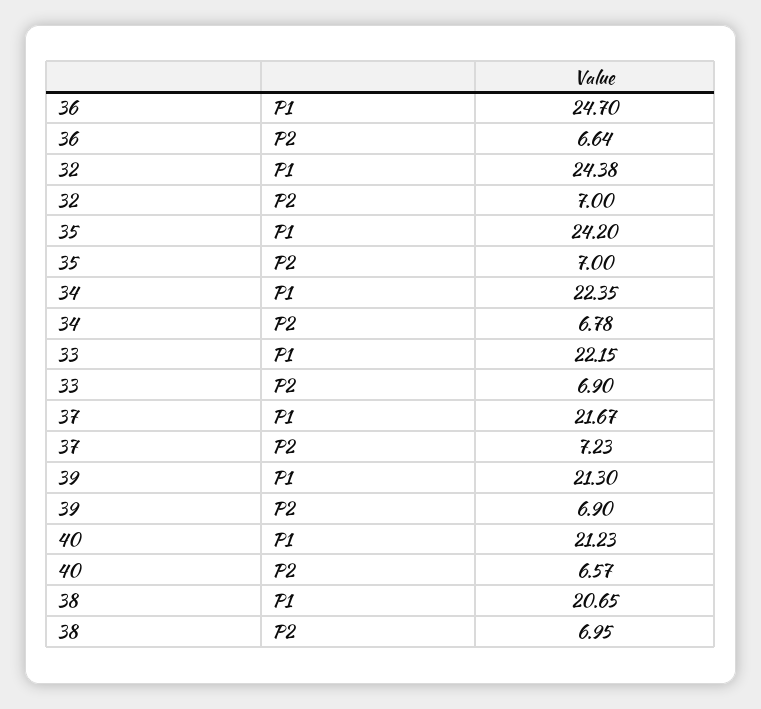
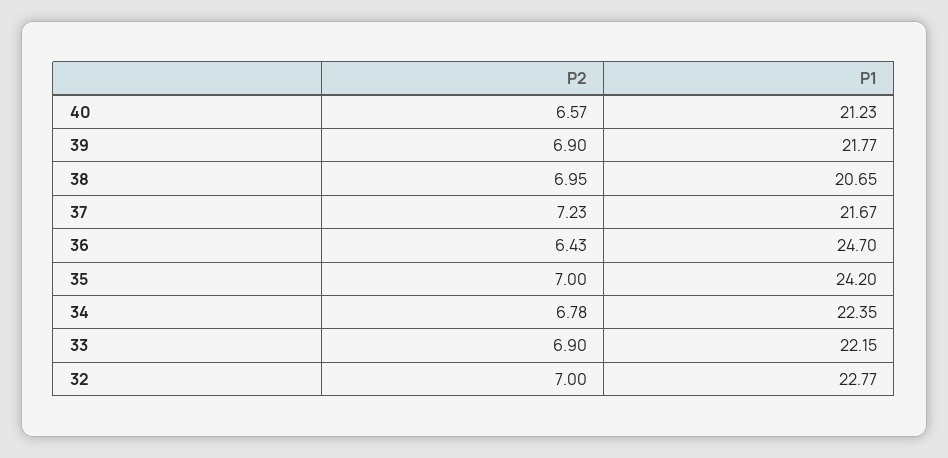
  {
    "36": {
      "P1": 24.7,
-     "P2": 6.64
+     "P2": 6.43
    },
    "32": {
-     "P1": 24.38,
+     "P1": 22.77,
      "P2": 7
    },
    "35": {
      "P1": 24.2,
      "P2": 7
    },
    "34": {
      "P1": 22.35,
      "P2": 6.78
    },
    "33": {
      "P1": 22.15,
      "P2": 6.9
    },
    "37": {
      "P1": 21.67,
      "P2": 7.23
    },
    "39": {
-     "P1": 21.3,
+     "P1": 21.77,
      "P2": 6.9
    },
    "40": {
      "P1": 21.23,
      "P2": 6.57
    },
    "38": {
      "P1": 20.65,
      "P2": 6.95
    }
  }

